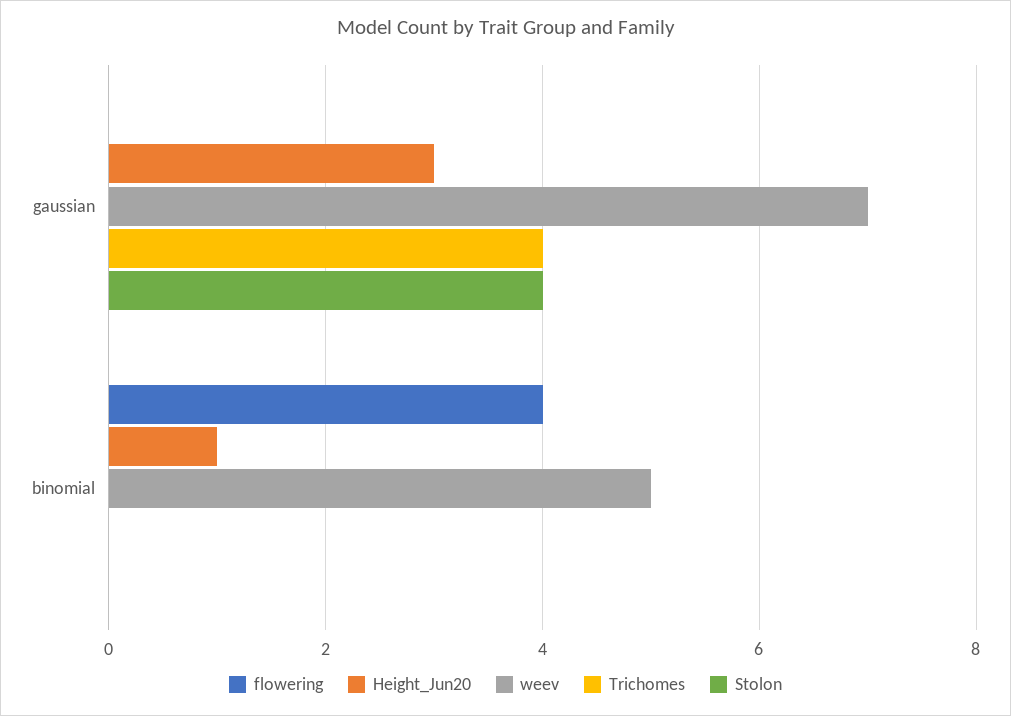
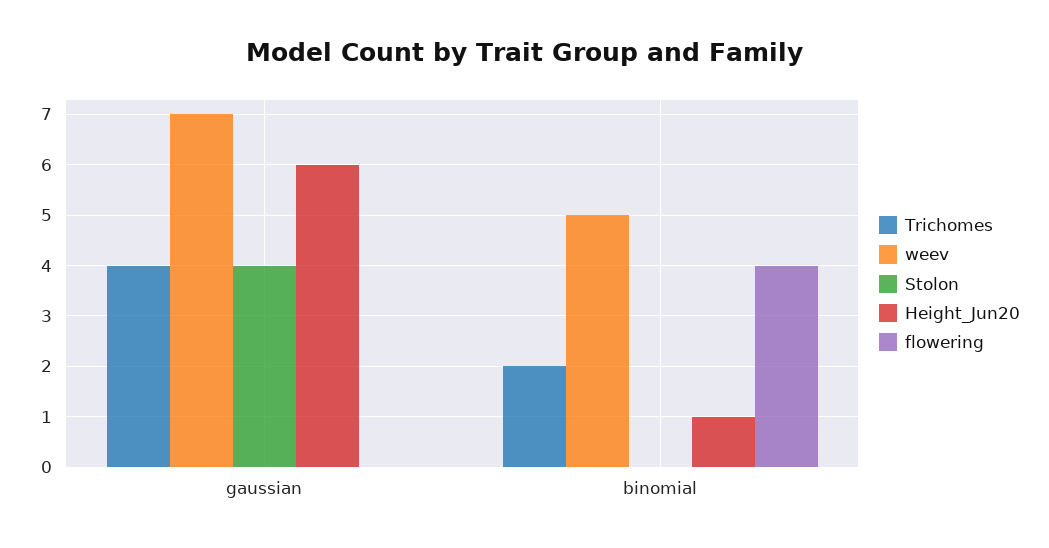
  {
    "flowering": {
      "gaussian": 0,
      "binomial": 4
    },
    "Height_Jun20": {
-     "gaussian": 3,
+     "gaussian": 6,
      "binomial": 1
    },
    "weev": {
      "gaussian": 7,
      "binomial": 5
    },
    "Trichomes": {
      "gaussian": 4,
-     "binomial": 0
+     "binomial": 2
    },
    "Stolon": {
      "gaussian": 4,
      "binomial": 0
    }
  }

